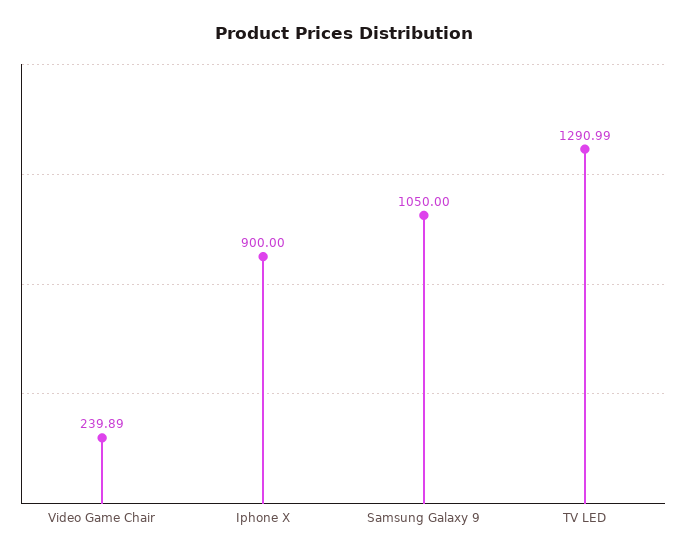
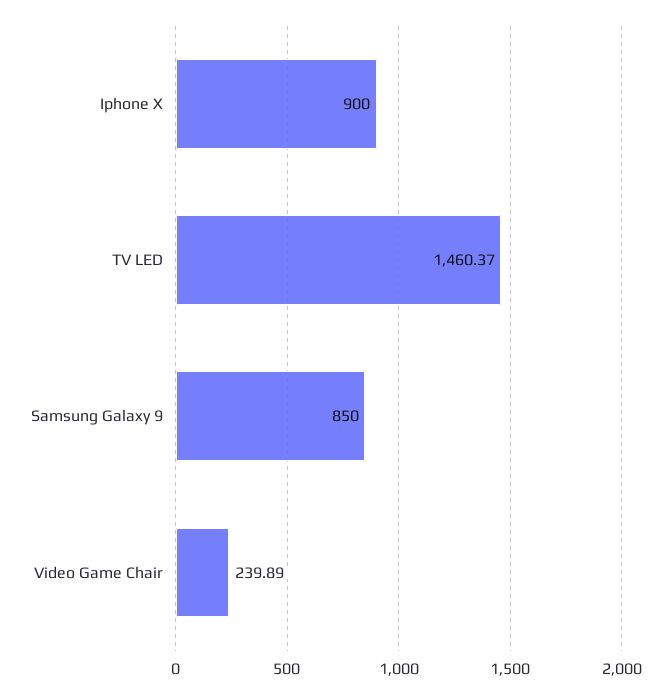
  {
    "Video Game Chair": 239.89,
    "Iphone X": 900,
-   "Samsung Galaxy 9": 1050,
+   "Samsung Galaxy 9": 850,
-   "TV LED": 1290.99
+   "TV LED": 1460.37
  }

